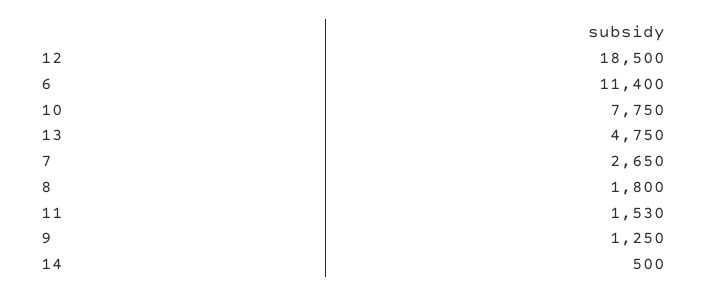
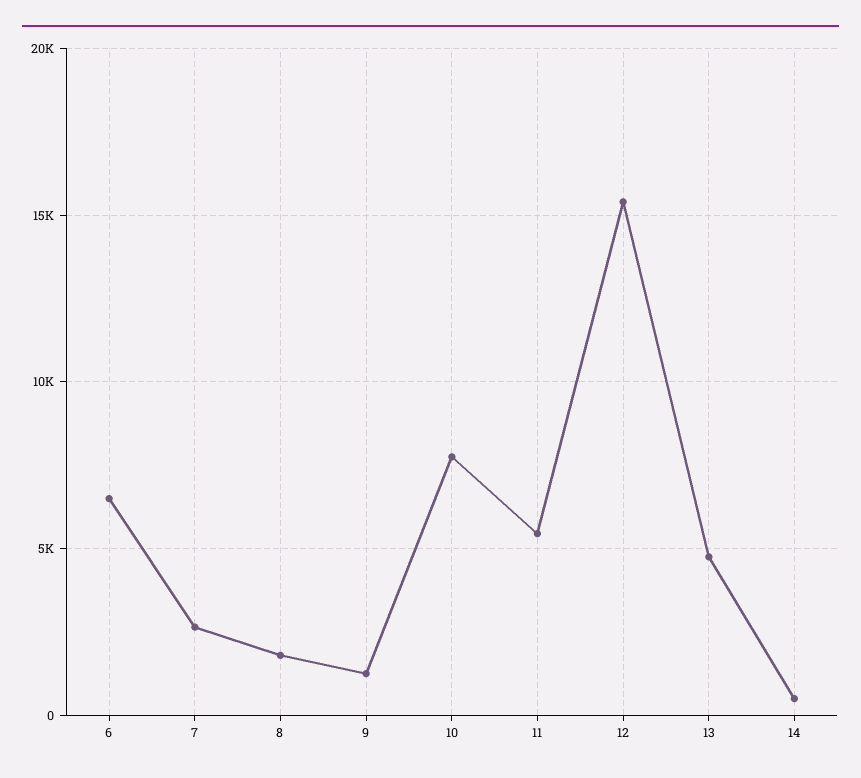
  {
-   "12": 18500,
+   "12": 15500,
-   "6": 11400,
+   "6": 6500,
    "10": 7750,
    "13": 4750,
    "7": 2650,
    "8": 1800,
-   "11": 1530,
+   "11": 5500,
    "9": 1250,
    "14": 500
  }

